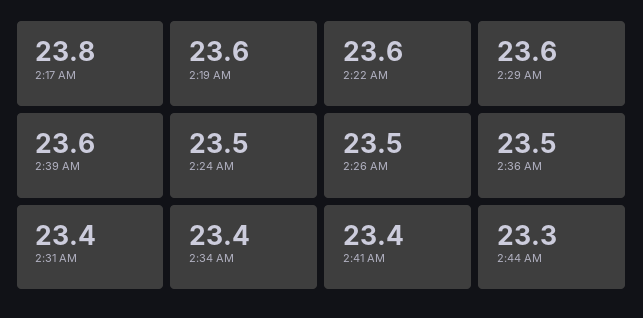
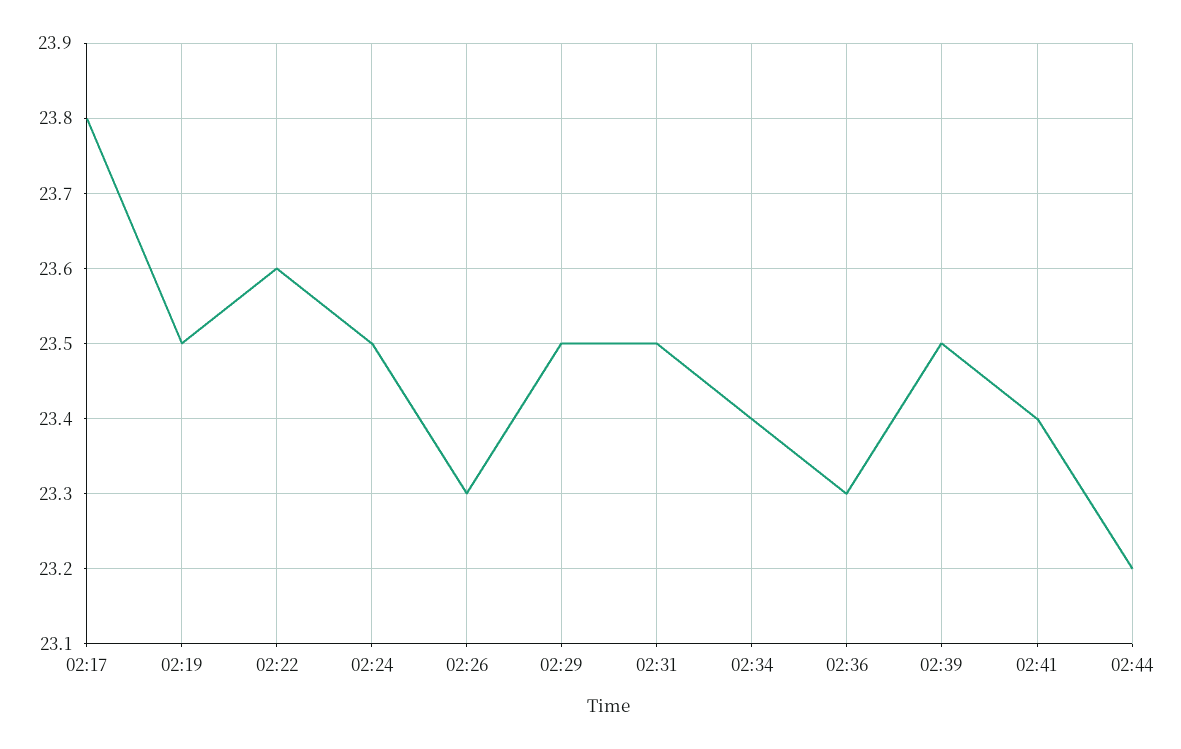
  {
    "2:17 AM": 23.8,
-   "2:19 AM": 23.6,
+   "2:19 AM": 23.5,
    "2:22 AM": 23.6,
-   "2:29 AM": 23.6,
+   "2:29 AM": 23.5,
-   "2:39 AM": 23.6,
+   "2:39 AM": 23.5,
    "2:24 AM": 23.5,
-   "2:26 AM": 23.5,
+   "2:26 AM": 23.3,
-   "2:36 AM": 23.5,
+   "2:36 AM": 23.3,
-   "2:31 AM": 23.4,
+   "2:31 AM": 23.5,
    "2:34 AM": 23.4,
    "2:41 AM": 23.4,
-   "2:44 AM": 23.3
+   "2:44 AM": 23.2
  }

